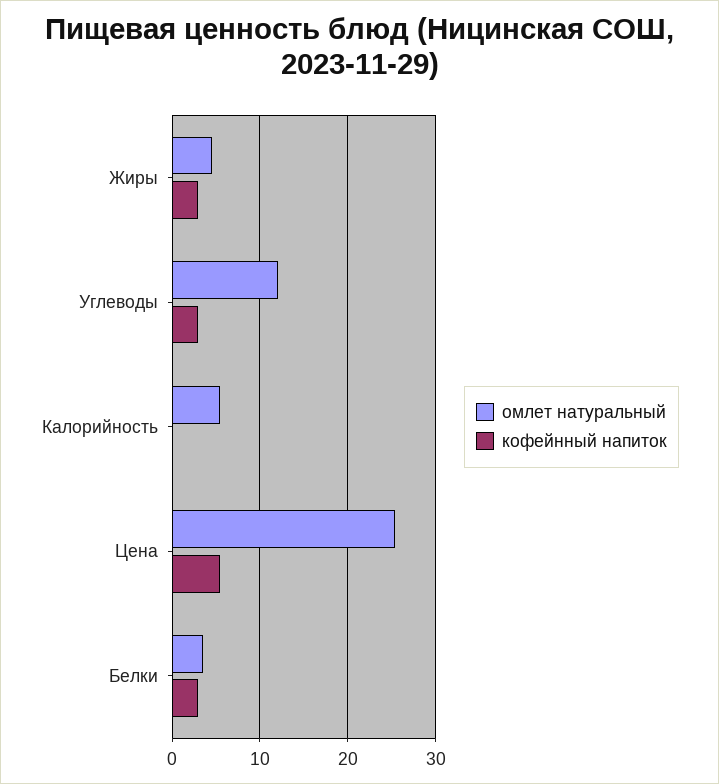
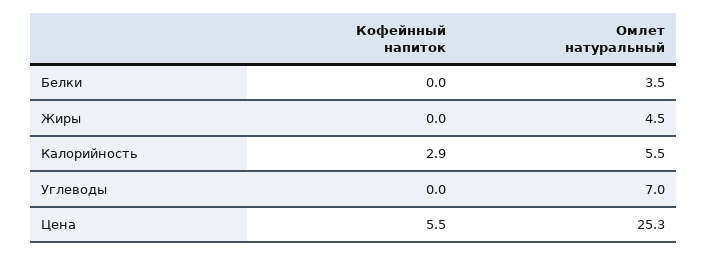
  {
    "омлет натуральный": {
      "Жиры": 4.5,
-     "Углеводы": 12,
+     "Углеводы": 7,
      "Калорийность": 5.5,
      "Цена": 25.3,
      "Белки": 3.5
    },
    "кофейнный напиток": {
-     "Жиры": 3,
+     "Жиры": 0,
-     "Углеводы": 3,
+     "Углеводы": 0,
-     "Калорийность": 0,
+     "Калорийность": 2.9,
      "Цена": 5.5,
-     "Белки": 3
+     "Белки": 0
    }
  }

